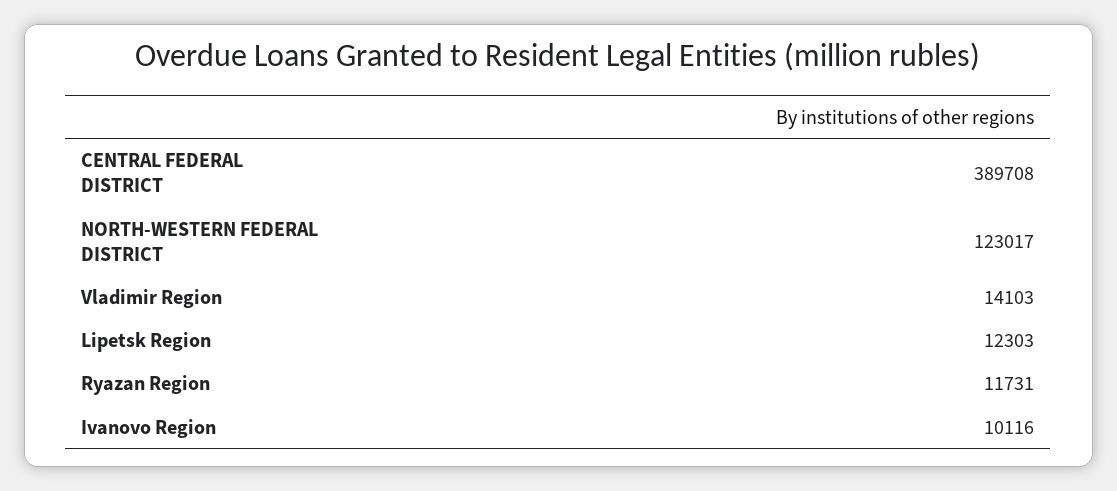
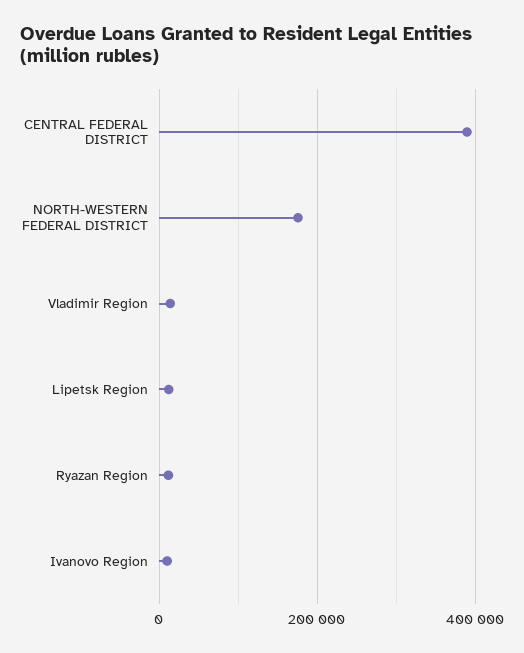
  {
    "CENTRAL FEDERAL DISTRICT": 389708,
-   "NORTH-WESTERN FEDERAL DISTRICT": 123017,
+   "NORTH-WESTERN FEDERAL DISTRICT": 180000,
    "Vladimir Region": 14103,
    "Lipetsk Region": 12303,
    "Ryazan Region": 11731,
    "Ivanovo Region": 10116
  }

